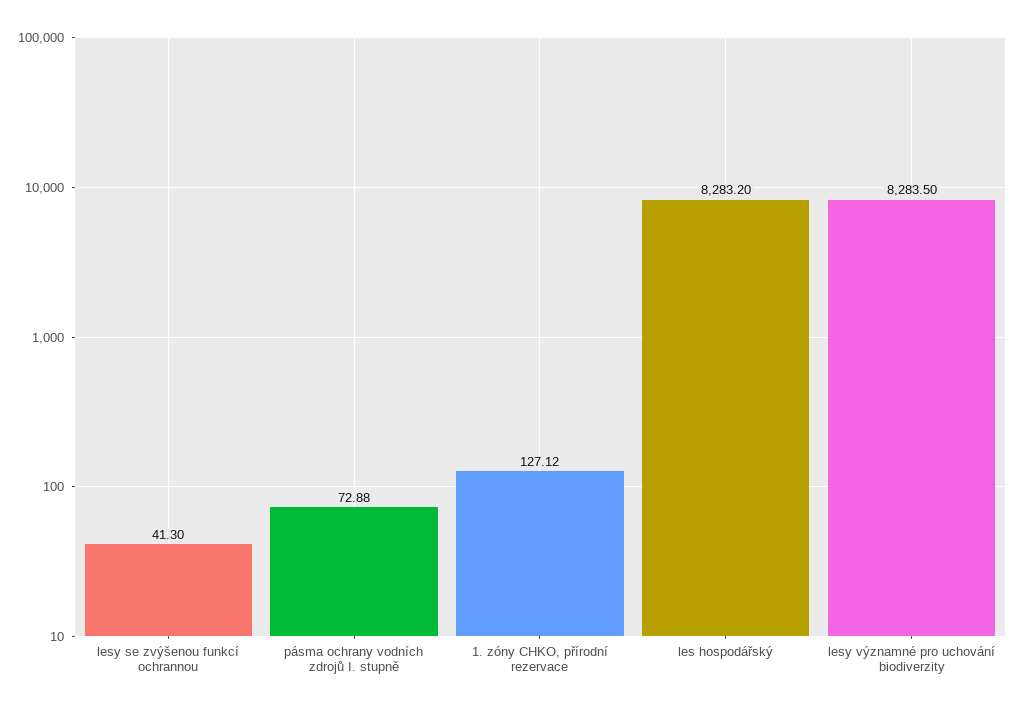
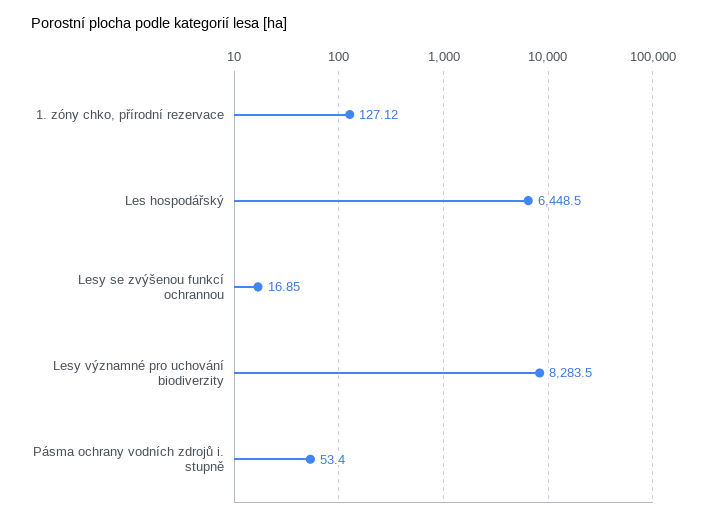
  {
-   "lesy se zvýšenou funkcí ochrannou": 41.3,
+   "lesy se zvýšenou funkcí ochrannou": 16.85,
-   "pásma ochrany vodních zdrojů I. stupně": 72.88,
+   "pásma ochrany vodních zdrojů I. stupně": 53.4,
    "1. zóny CHKO, přírodní rezervace": 127.12,
-   "les hospodářský": 8283.2,
+   "les hospodářský": 6448.5,
    "lesy významné pro uchování biodiverzity": 8283.5
  }

